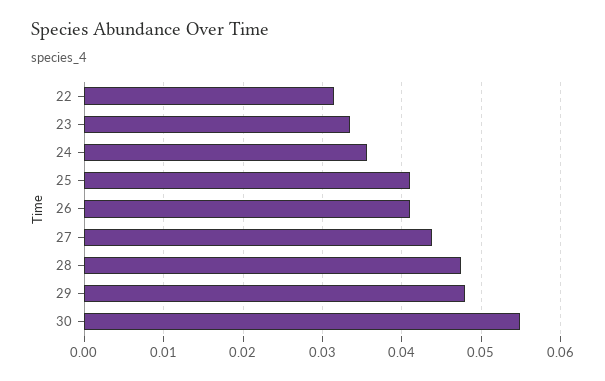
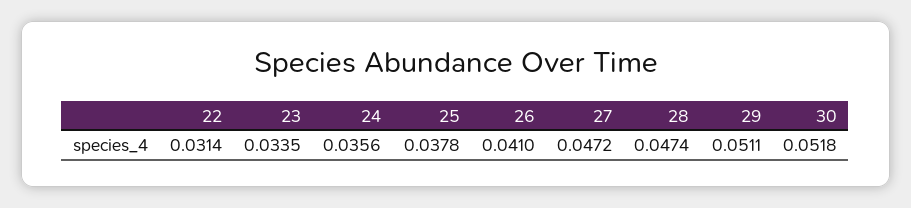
  {
    "22": 0.0314,
    "23": 0.0335,
    "24": 0.0356,
-   "25": 0.041,
+   "25": 0.0378,
    "26": 0.041,
-   "27": 0.044,
+   "27": 0.0472,
    "28": 0.0474,
-   "29": 0.048,
+   "29": 0.0511,
-   "30": 0.055
+   "30": 0.0518
  }

